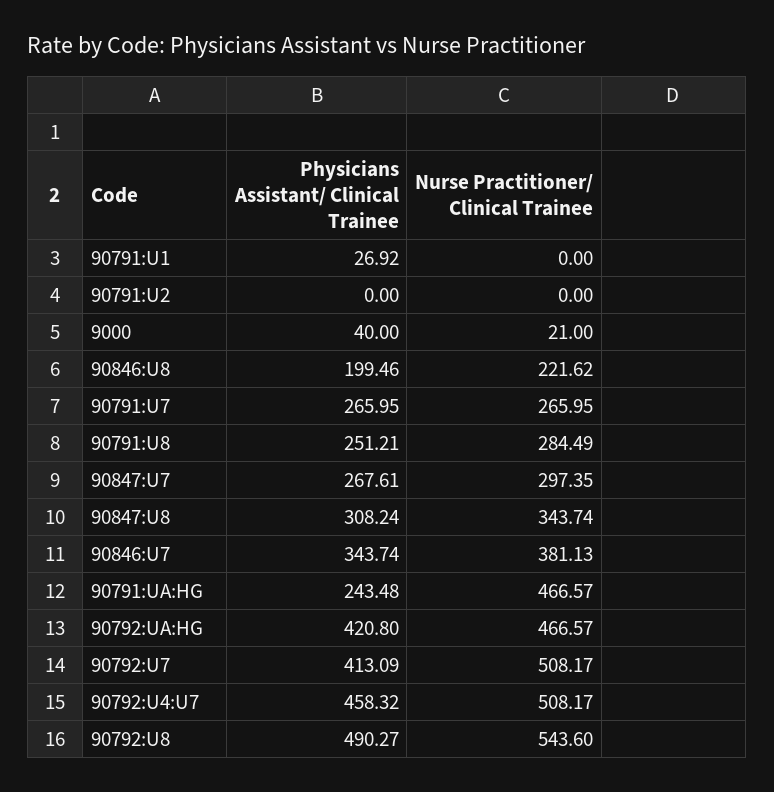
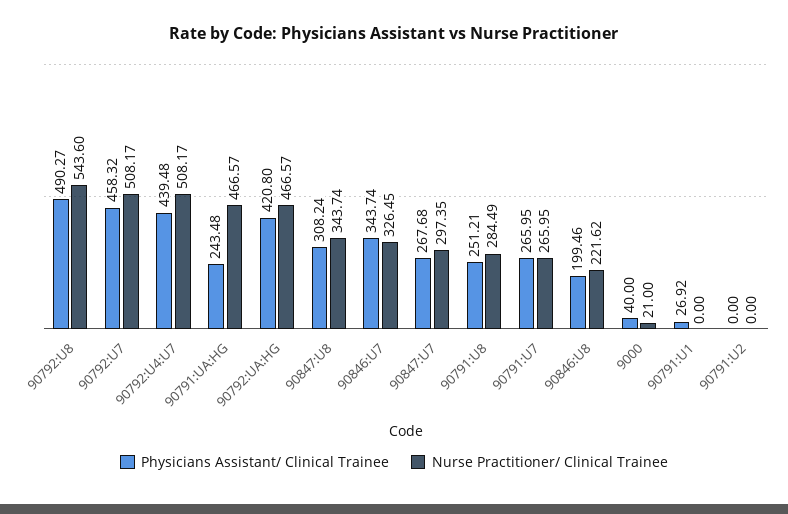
  {
    "Physicians Assistant/ Clinical Trainee": {
      "90791:U1": 26.92,
      "90791:U2": 0,
      "9000": 40,
      "90846:U8": 199.46,
      "90791:U7": 265.95,
      "90791:U8": 251.21,
-     "90847:U7": 267.61,
+     "90847:U7": 267.68,
      "90847:U8": 308.24,
      "90846:U7": 343.74,
      "90791:UA:HG": 243.48,
      "90792:UA:HG": 420.8,
-     "90792:U7": 413.09,
+     "90792:U7": 458.32,
-     "90792:U4:U7": 458.32,
+     "90792:U4:U7": 439.48,
      "90792:U8": 490.27
    },
    "Nurse Practitioner/ Clinical Trainee": {
      "90791:U1": 0,
      "90791:U2": 0,
      "9000": 21,
      "90846:U8": 221.62,
      "90791:U7": 265.95,
      "90791:U8": 284.49,
      "90847:U7": 297.35,
      "90847:U8": 343.74,
-     "90846:U7": 381.13,
+     "90846:U7": 326.45,
      "90791:UA:HG": 466.57,
      "90792:UA:HG": 466.57,
      "90792:U7": 508.17,
      "90792:U4:U7": 508.17,
      "90792:U8": 543.6
    }
  }

